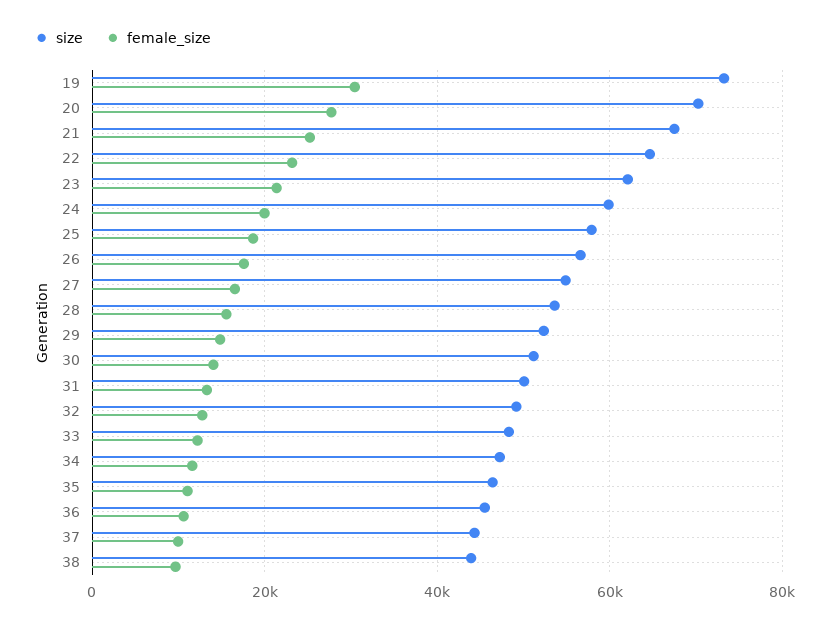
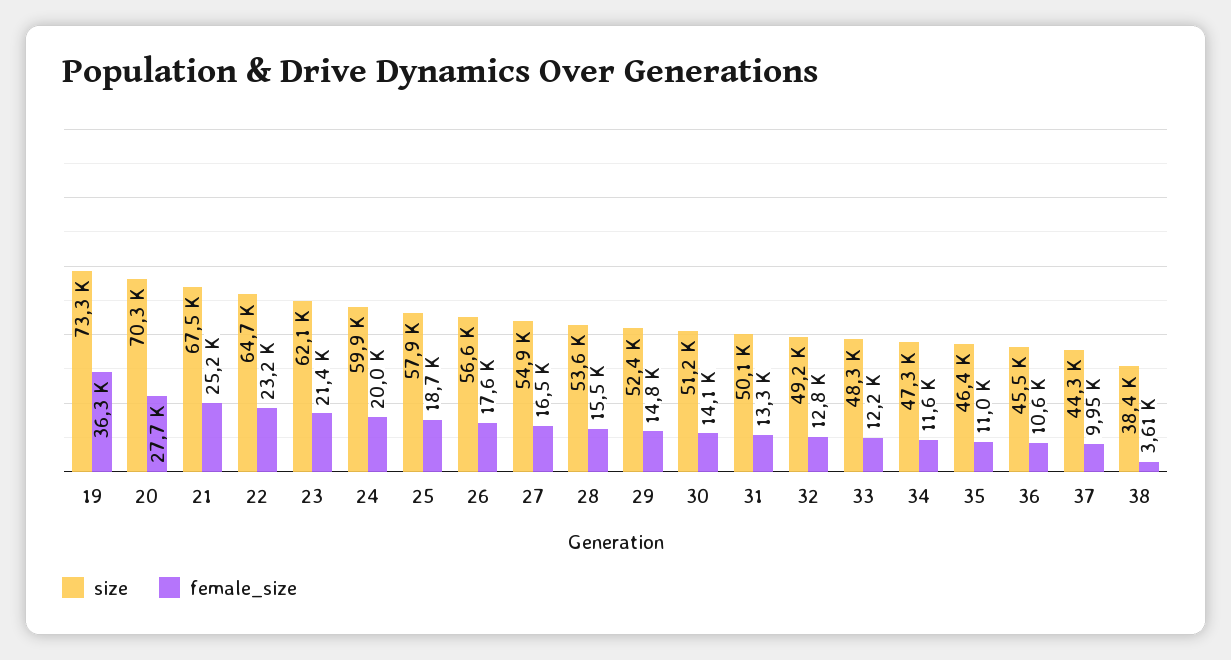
  {
    "size": {
      "19": 73300,
      "20": 70300,
      "21": 67500,
      "22": 64700,
      "23": 62100,
      "24": 59900,
      "25": 57900,
      "26": 56600,
      "27": 54900,
      "28": 53600,
      "29": 52400,
      "30": 51200,
      "31": 50100,
      "32": 49200,
      "33": 48300,
      "34": 47300,
      "35": 46400,
      "36": 45500,
      "37": 44300,
-     "38": 44000
+     "38": 38400
    },
    "female_size": {
-     "19": 30000,
+     "19": 36300,
      "20": 27700,
      "21": 25200,
      "22": 23200,
      "23": 21400,
      "24": 20000,
      "25": 18700,
      "26": 17600,
      "27": 16500,
      "28": 15500,
      "29": 14800,
      "30": 14100,
      "31": 13300,
      "32": 12800,
      "33": 12200,
      "34": 11600,
      "35": 11000,
      "36": 10600,
      "37": 9950,
-     "38": 10000
+     "38": 3610
    }
  }

